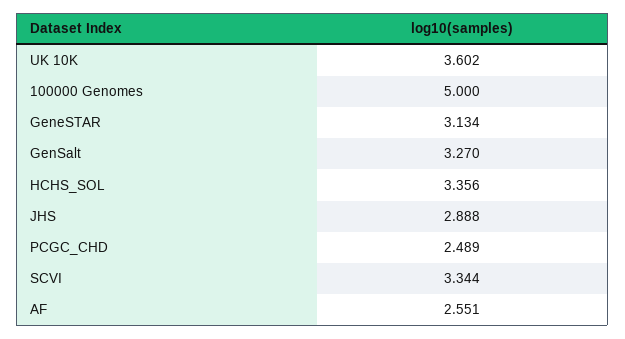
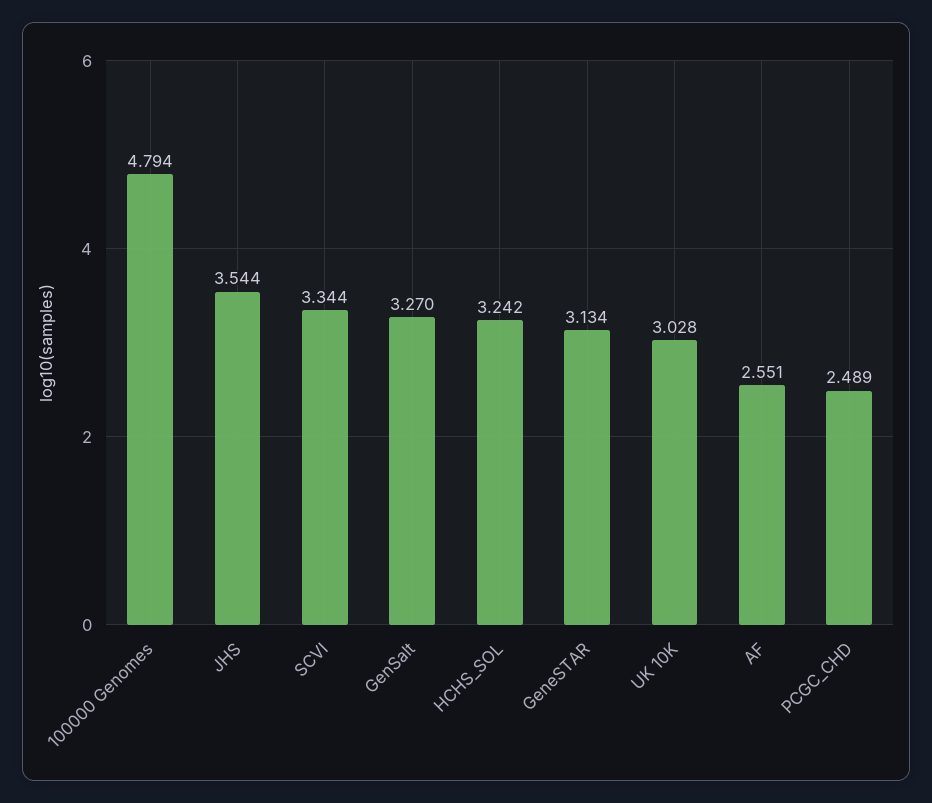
  {
-   "UK 10K": 3.602,
+   "UK 10K": 3.028,
-   "100000 Genomes": 5,
+   "100000 Genomes": 4.794,
    "GeneSTAR": 3.134,
    "GenSalt": 3.27,
-   "HCHS_SOL": 3.356,
+   "HCHS_SOL": 3.242,
-   "JHS": 2.888,
+   "JHS": 3.544,
    "PCGC_CHD": 2.489,
    "SCVI": 3.344,
    "AF": 2.551
  }

